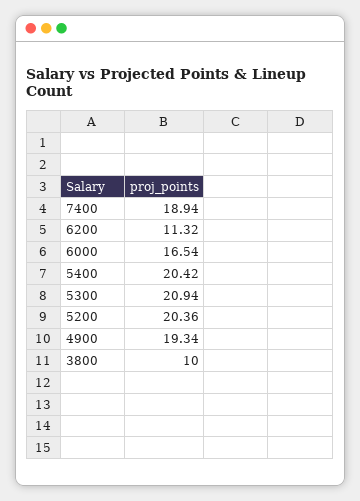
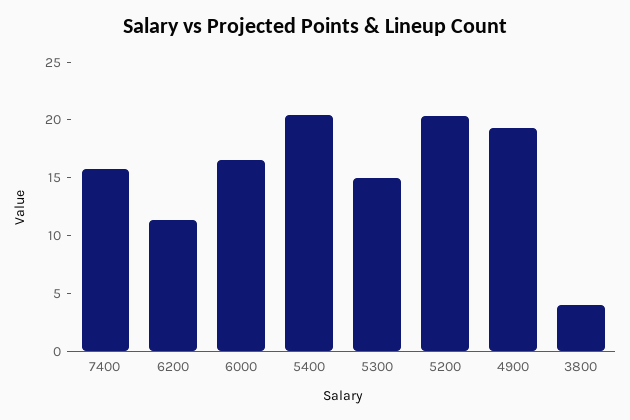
  {
-   "7400": 18.94,
+   "7400": 16,
    "6200": 11.32,
    "6000": 16.54,
    "5400": 20.42,
-   "5300": 20.94,
+   "5300": 15,
    "5200": 20.36,
    "4900": 19.34,
-   "3800": 10
+   "3800": 4
  }

